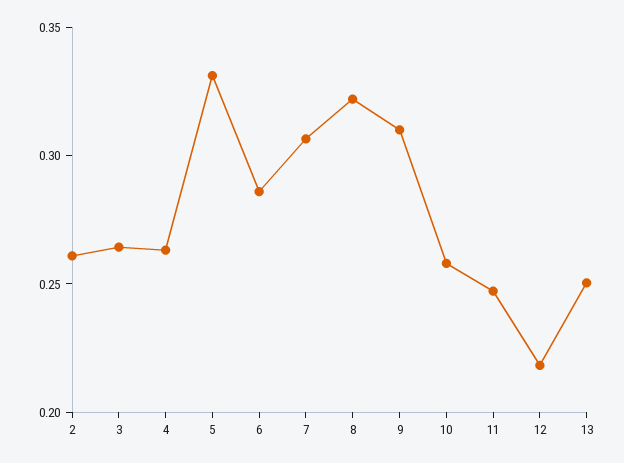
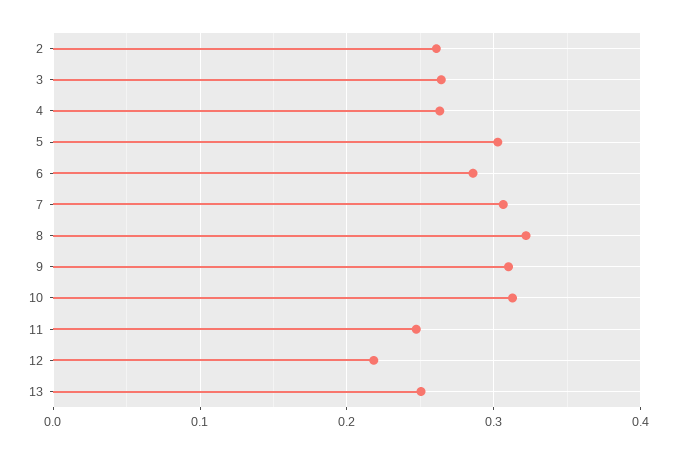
  {
    "2": 0.26,
    "3": 0.26,
    "4": 0.26,
-   "5": 0.33,
+   "5": 0.3,
    "6": 0.29,
    "7": 0.31,
    "8": 0.32,
    "9": 0.31,
-   "10": 0.26,
+   "10": 0.31,
    "11": 0.25,
    "12": 0.22,
    "13": 0.25
  }

